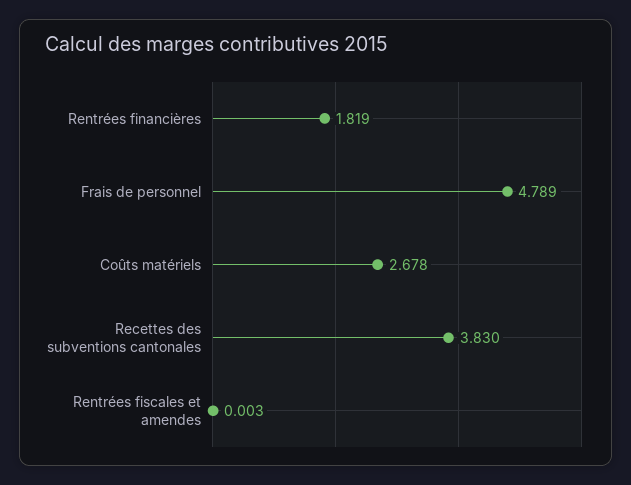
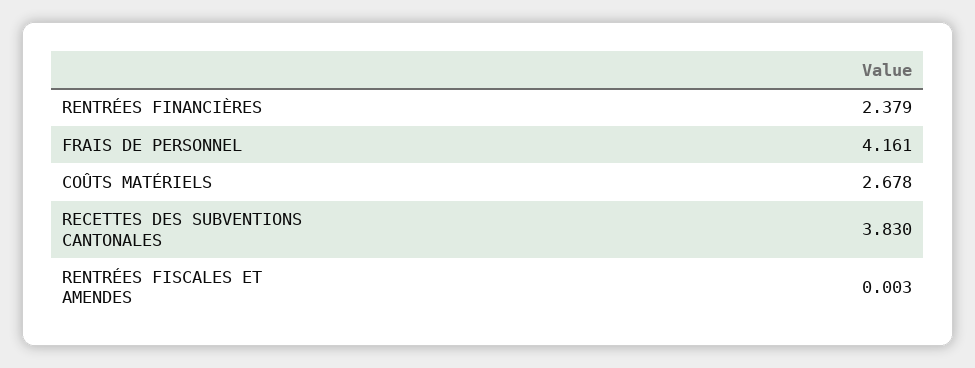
  {
-   "Rentrées financières": 1.819,
+   "Rentrées financières": 2.379,
-   "Frais de personnel": 4.789,
+   "Frais de personnel": 4.161,
    "Coûts matériels": 2.678,
    "Recettes des subventions cantonales": 3.83,
    "Rentrées fiscales et amendes": 0.003
  }

